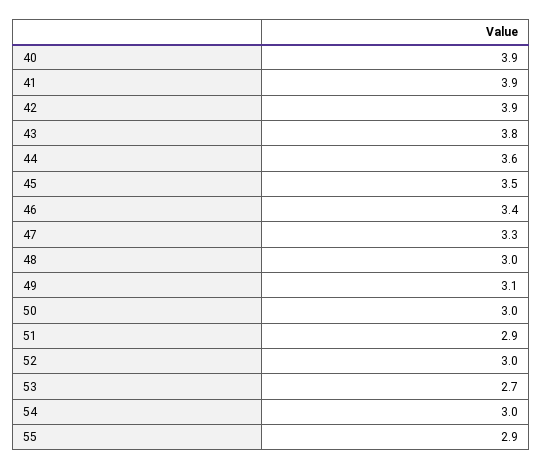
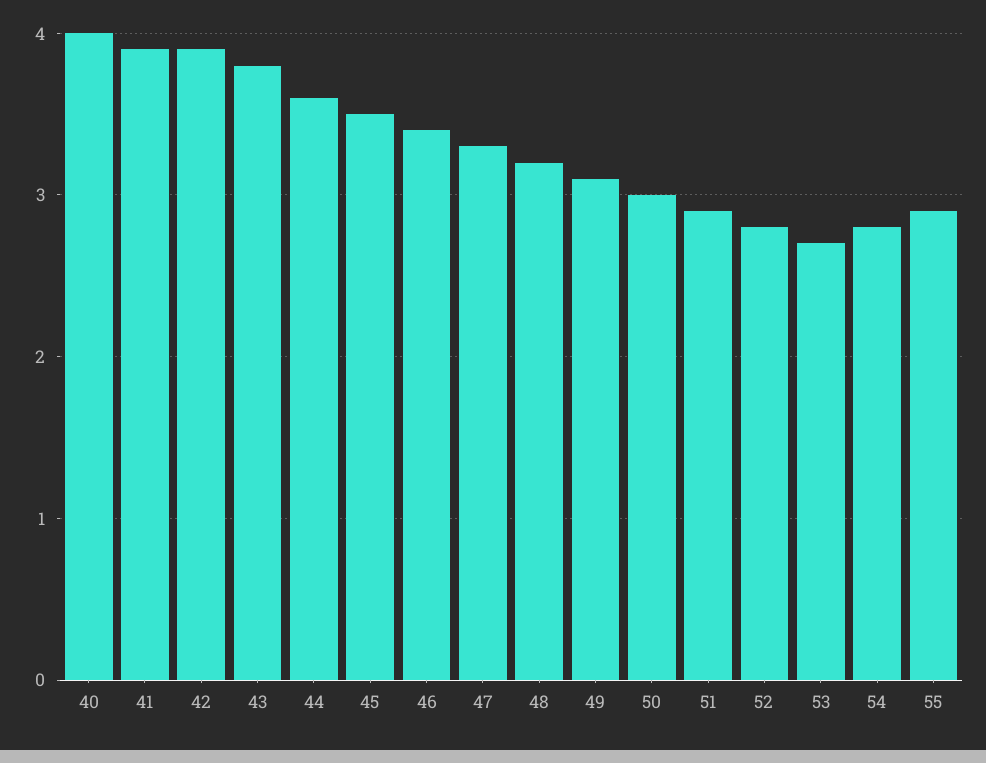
  {
-   "40": 3.9,
+   "40": 4,
    "41": 3.9,
    "42": 3.9,
    "43": 3.8,
    "44": 3.6,
    "45": 3.5,
    "46": 3.4,
    "47": 3.3,
-   "48": 3,
+   "48": 3.2,
    "49": 3.1,
    "50": 3,
    "51": 2.9,
-   "52": 3,
+   "52": 2.8,
    "53": 2.7,
-   "54": 3,
+   "54": 2.8,
    "55": 2.9
  }

